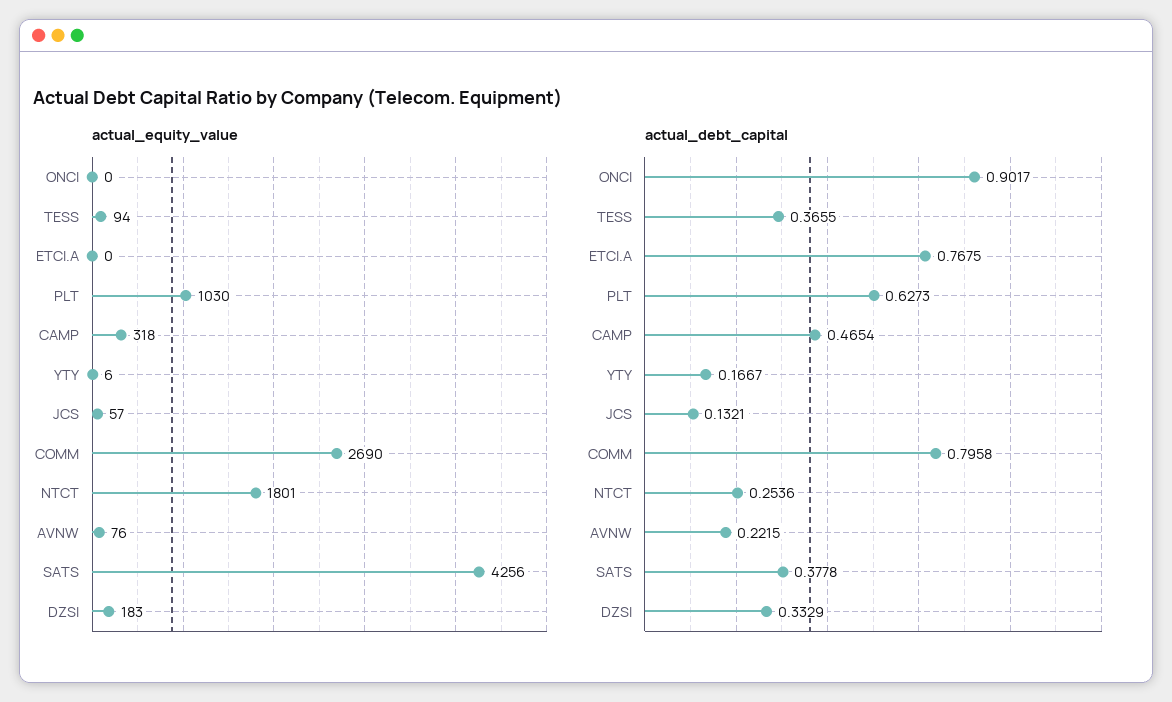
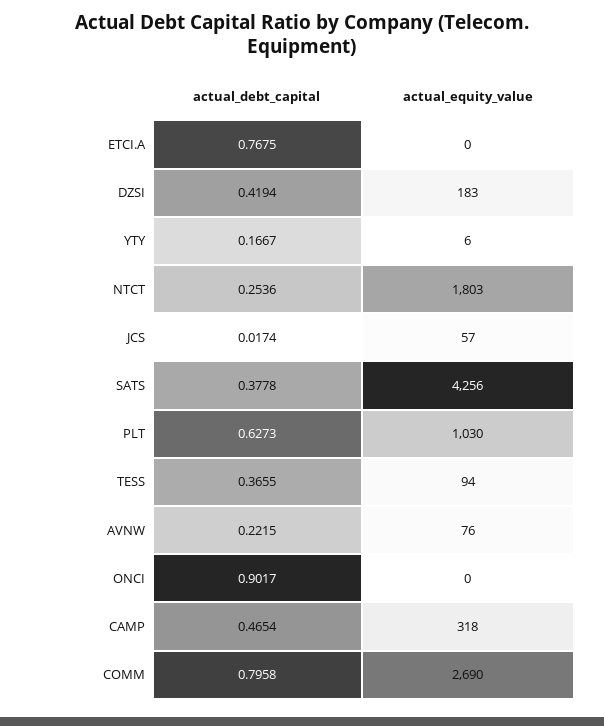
  {
    "actual_equity_value": {
      "ONCI": 0,
      "TESS": 94,
      "ETCI.A": 0,
      "PLT": 1030,
      "CAMP": 318,
      "YTY": 6,
      "JCS": 57,
      "COMM": 2690,
-     "NTCT": 1801,
+     "NTCT": 1803,
      "AVNW": 76,
      "SATS": 4256,
      "DZSI": 183
    },
    "actual_debt_capital": {
      "ONCI": 0.9017,
      "TESS": 0.3655,
      "ETCI.A": 0.7675,
      "PLT": 0.6273,
      "CAMP": 0.4654,
      "YTY": 0.1667,
-     "JCS": 0.1321,
+     "JCS": 0.0174,
      "COMM": 0.7958,
      "NTCT": 0.2536,
      "AVNW": 0.2215,
      "SATS": 0.3778,
-     "DZSI": 0.3329
+     "DZSI": 0.4194
    }
  }

